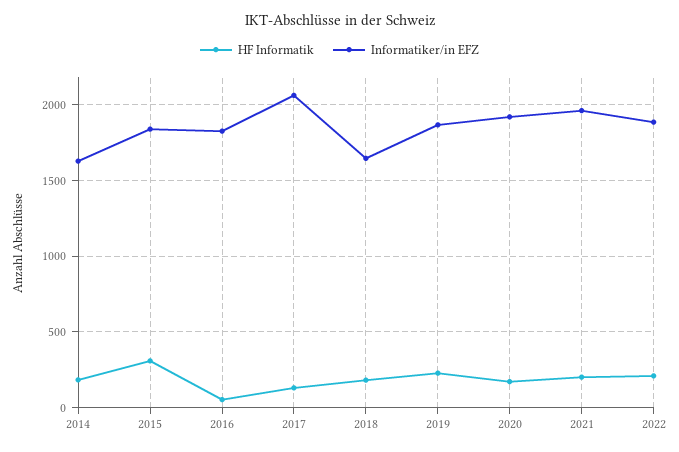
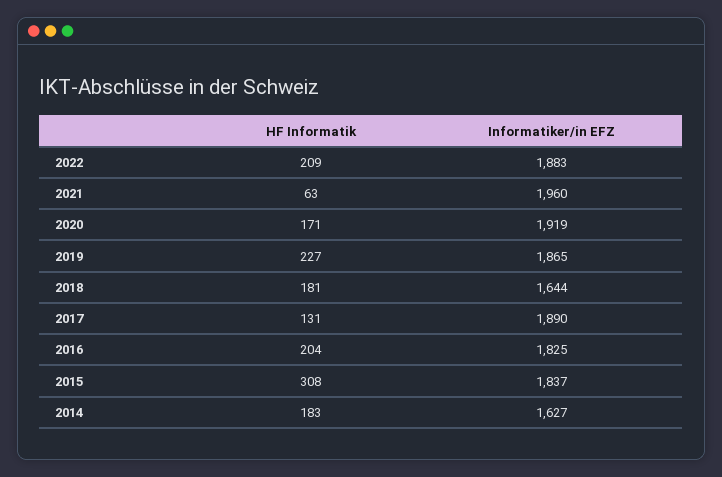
  {
    "HF Informatik": {
      "2014": 183,
      "2015": 308,
-     "2016": 50,
+     "2016": 204,
      "2017": 131,
      "2018": 181,
      "2019": 227,
      "2020": 171,
-     "2021": 200,
+     "2021": 63,
      "2022": 209
    },
    "Informatiker/in EFZ": {
      "2014": 1627,
      "2015": 1837,
      "2016": 1825,
-     "2017": 2050,
+     "2017": 1890,
      "2018": 1644,
      "2019": 1865,
      "2020": 1919,
      "2021": 1960,
      "2022": 1883
    }
  }

